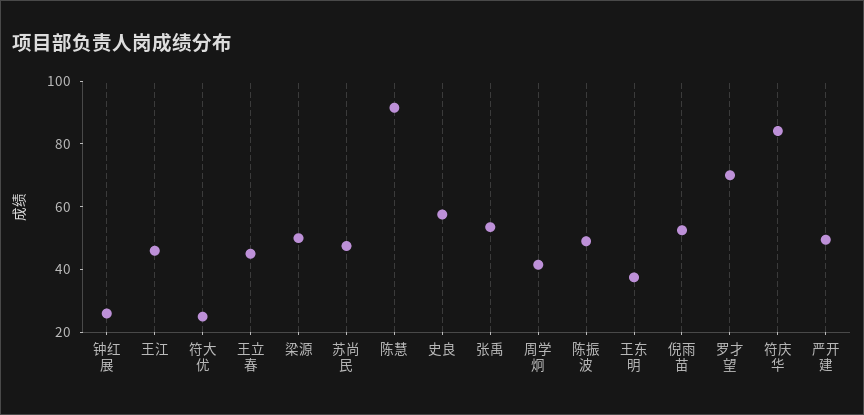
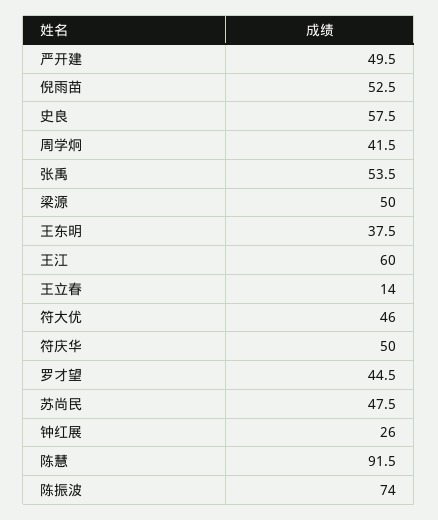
  {
    "钟红展": 26,
-   "王江": 45,
+   "王江": 60,
-   "符大优": 25,
+   "符大优": 46,
-   "王立春": 45,
+   "王立春": 14,
    "梁源": 50,
    "苏尚民": 47.5,
    "陈慧": 91.5,
    "史良": 57.5,
    "张禹": 53.5,
    "周学炯": 41.5,
-   "陈振波": 50,
+   "陈振波": 74,
    "王东明": 37.5,
    "倪雨苗": 52.5,
-   "罗才望": 70,
+   "罗才望": 44.5,
-   "符庆华": 85,
+   "符庆华": 50,
    "严开建": 49.5
  }

